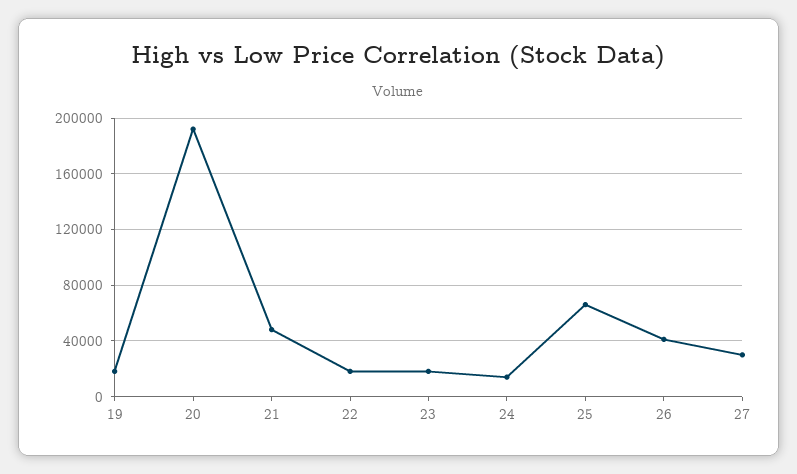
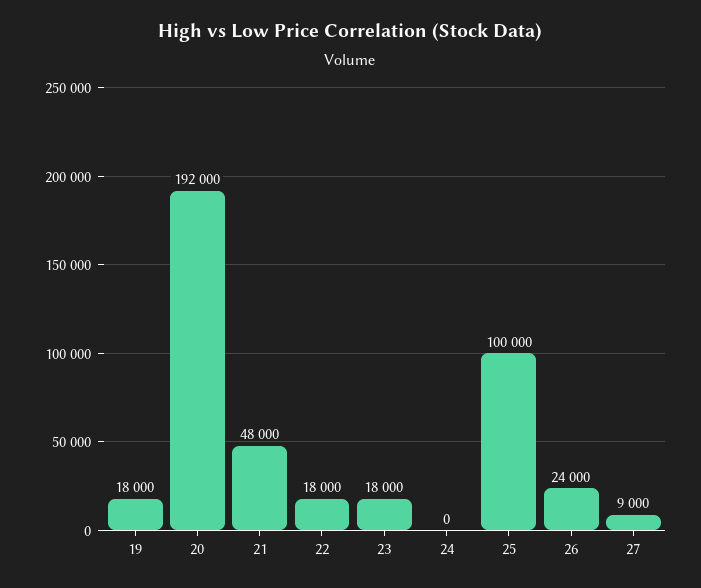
  {
    "19": 18000,
    "20": 192000,
    "21": 48000,
    "22": 18000,
    "23": 18000,
-   "24": 15000,
+   "24": 0,
-   "25": 65000,
+   "25": 100000,
-   "26": 40000,
+   "26": 24000,
-   "27": 30000
+   "27": 9000
  }

